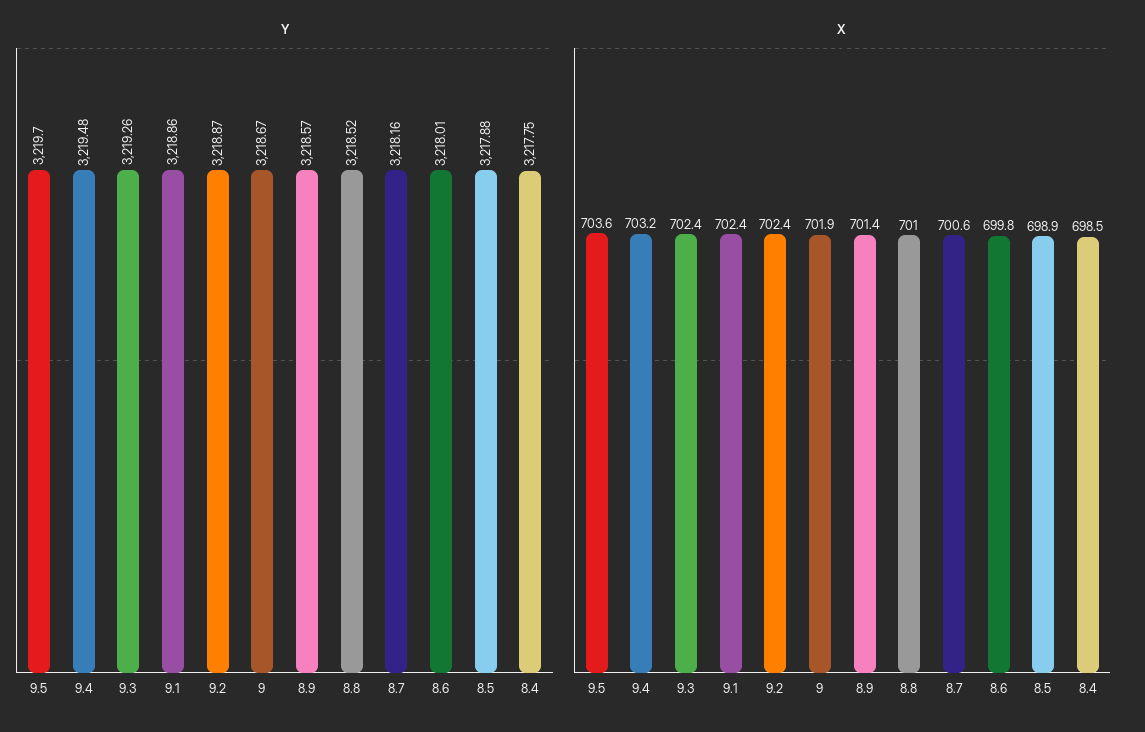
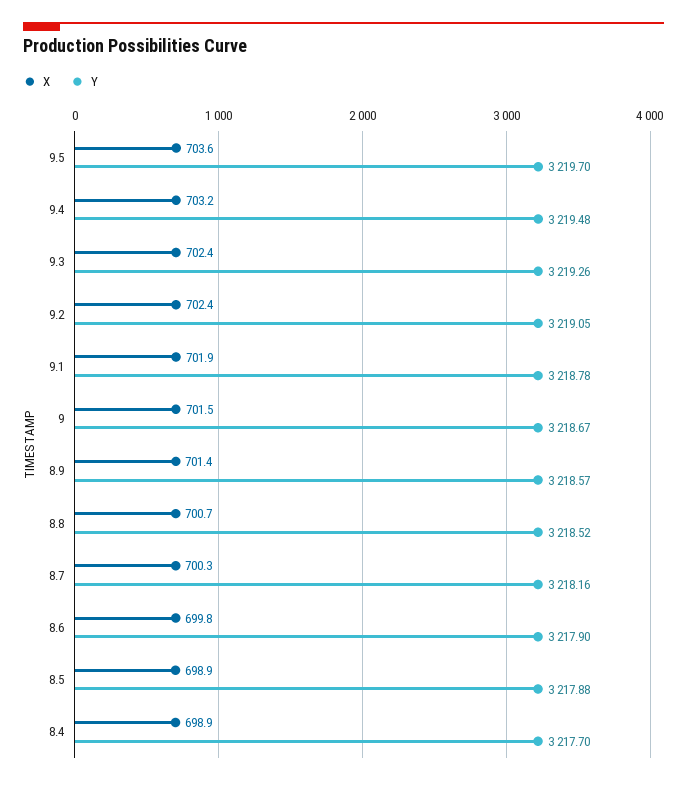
  {
    "Y": {
      "9.5": 3219.7,
      "9.4": 3219.48,
      "9.3": 3219.26,
-     "9.1": 3218.86,
+     "9.1": 3218.78,
-     "9.2": 3218.87,
+     "9.2": 3219.05,
      "9": 3218.67,
      "8.9": 3218.57,
      "8.8": 3218.52,
      "8.7": 3218.16,
-     "8.6": 3218.01,
+     "8.6": 3217.9,
      "8.5": 3217.88,
-     "8.4": 3217.75
+     "8.4": 3217.7
    },
    "X": {
      "9.5": 703.6,
      "9.4": 703.2,
      "9.3": 702.4,
-     "9.1": 702.4,
+     "9.1": 701.9,
      "9.2": 702.4,
-     "9": 701.9,
+     "9": 701.5,
      "8.9": 701.4,
-     "8.8": 701,
+     "8.8": 700.7,
-     "8.7": 700.6,
+     "8.7": 700.3,
      "8.6": 699.8,
      "8.5": 698.9,
-     "8.4": 698.5
+     "8.4": 698.9
    }
  }

